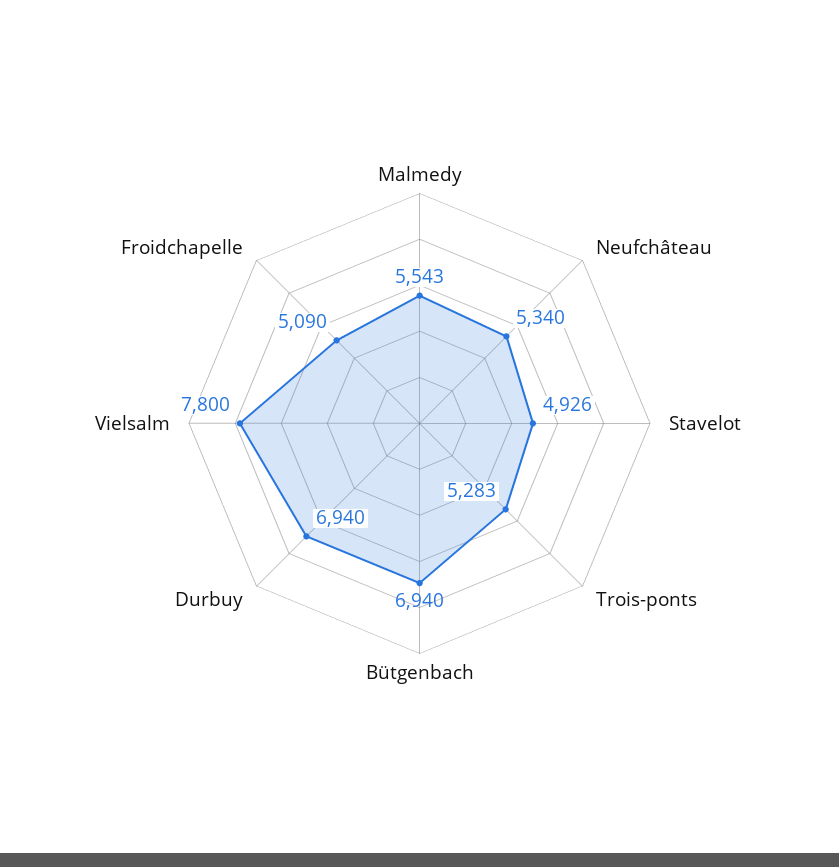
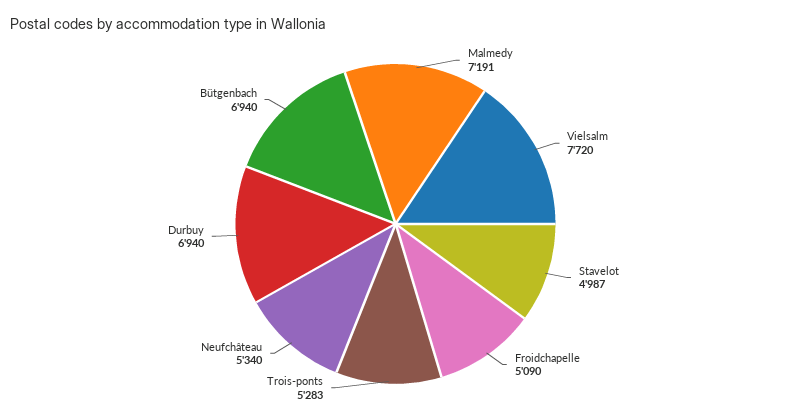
  {
-   "Malmedy": 5543,
+   "Malmedy": 7191,
    "Neufchâteau": 5340,
-   "Stavelot": 4926,
+   "Stavelot": 4987,
    "Trois-ponts": 5283,
    "Bütgenbach": 6940,
    "Durbuy": 6940,
-   "Vielsalm": 7800,
+   "Vielsalm": 7720,
    "Froidchapelle": 5090
  }

